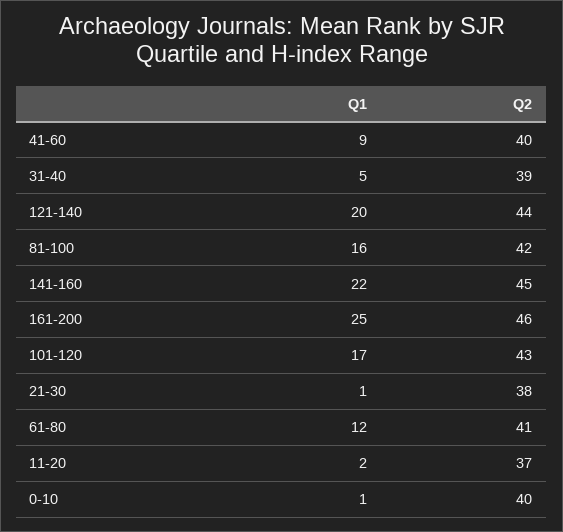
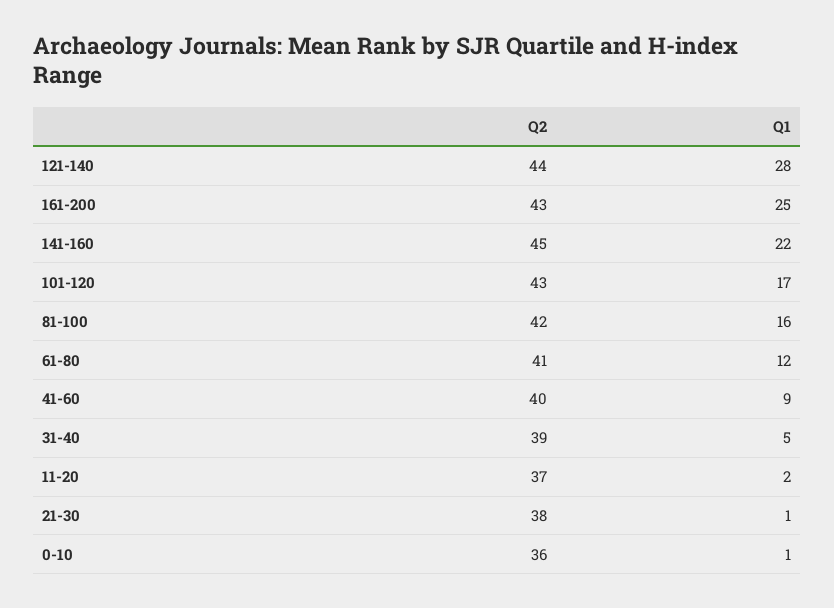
  {
    "Q1": {
      "41-60": 9,
      "31-40": 5,
-     "121-140": 20,
+     "121-140": 28,
      "81-100": 16,
      "141-160": 22,
      "161-200": 25,
      "101-120": 17,
      "21-30": 1,
      "61-80": 12,
      "11-20": 2,
      "0-10": 1
    },
    "Q2": {
      "41-60": 40,
      "31-40": 39,
      "121-140": 44,
      "81-100": 42,
      "141-160": 45,
-     "161-200": 46,
+     "161-200": 43,
      "101-120": 43,
      "21-30": 38,
      "61-80": 41,
      "11-20": 37,
-     "0-10": 40
+     "0-10": 36
    }
  }

